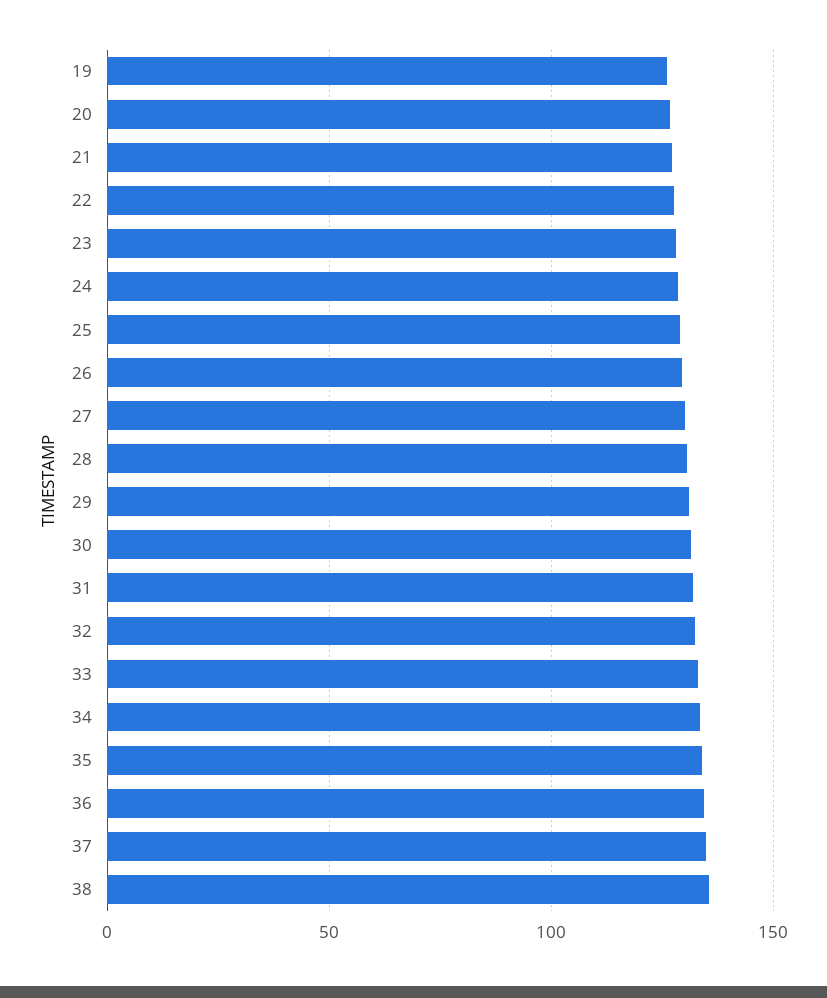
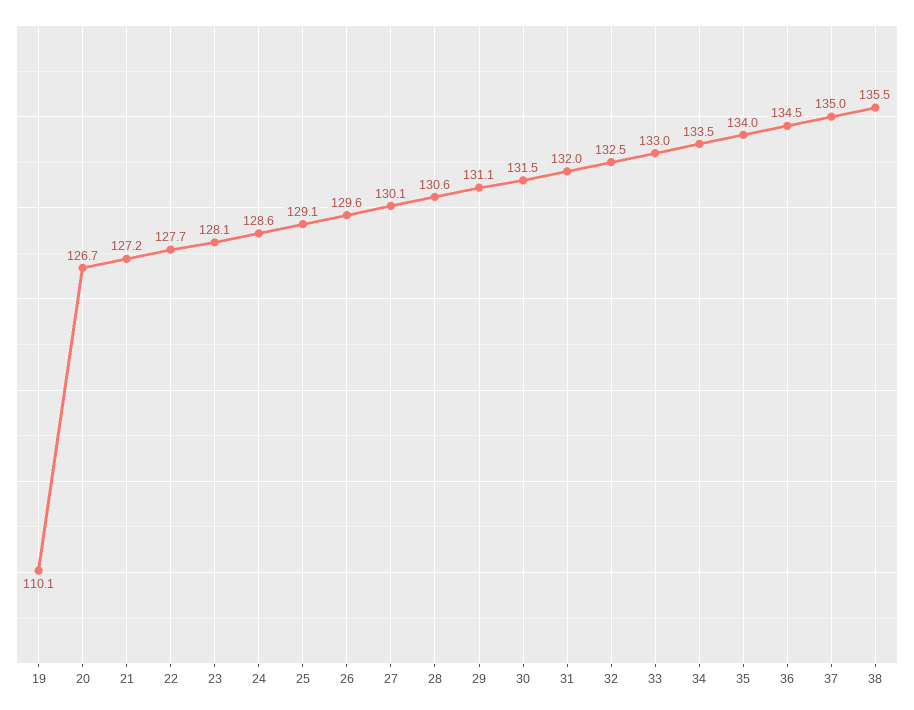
  {
-   "19": 125,
+   "19": 110.1,
    "20": 126.7,
    "21": 127.2,
    "22": 127.7,
    "23": 128.1,
    "24": 128.6,
    "25": 129.1,
    "26": 129.6,
    "27": 130.1,
    "28": 130.6,
    "29": 131.1,
    "30": 131.5,
    "31": 132,
    "32": 132.5,
    "33": 133,
    "34": 133.5,
    "35": 134,
    "36": 134.5,
    "37": 135,
    "38": 135.5
  }

